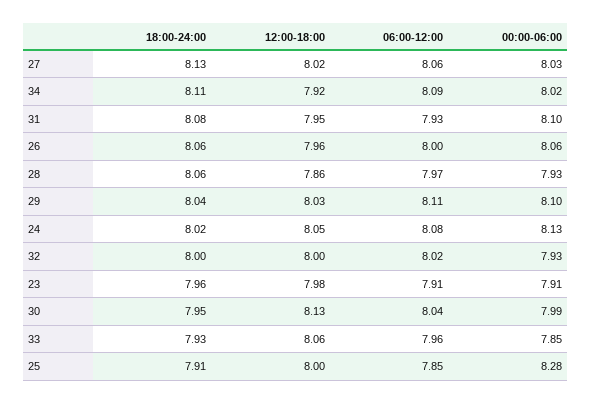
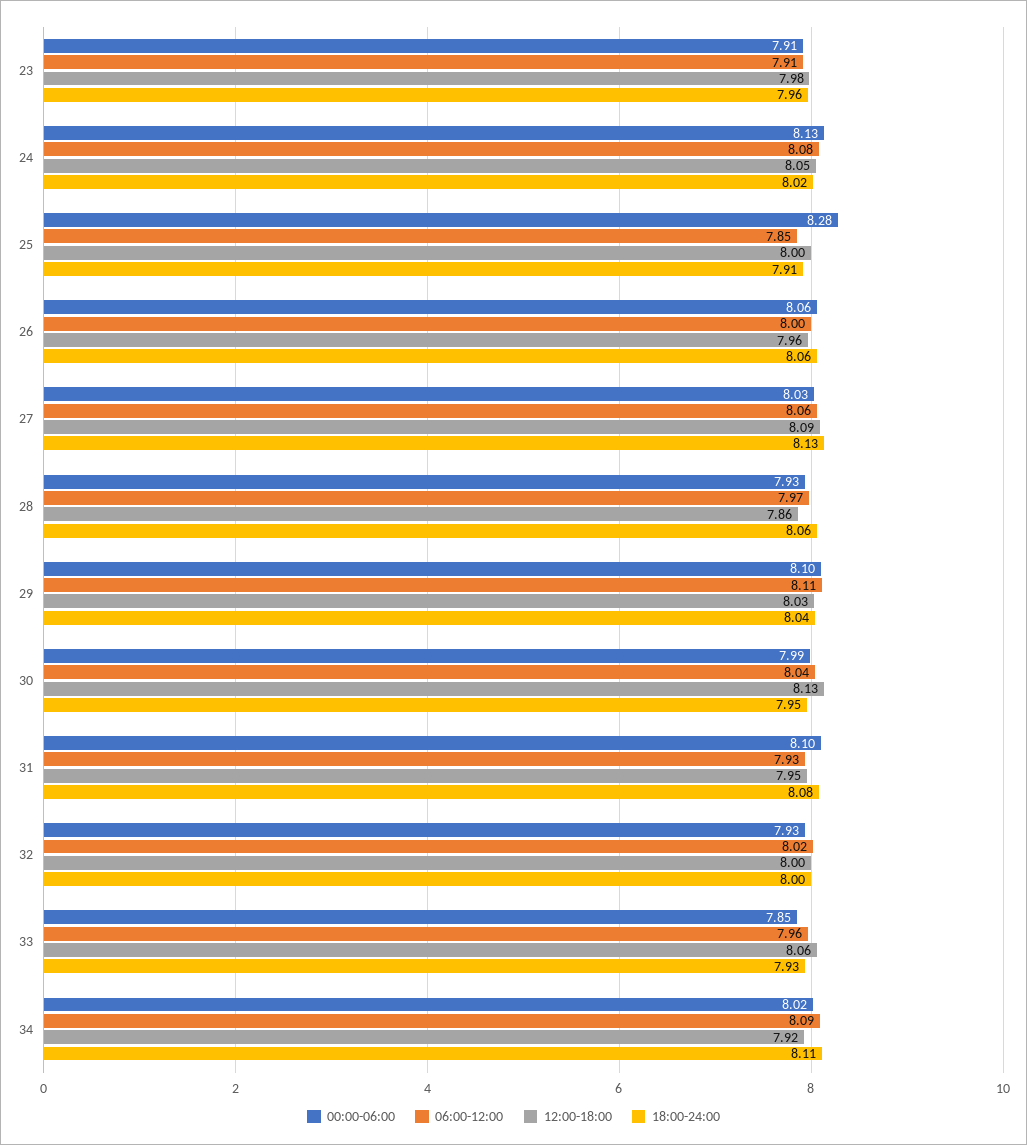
  {
    "18:00-24:00": {
      "27": 8.13,
      "34": 8.11,
      "31": 8.08,
      "26": 8.06,
      "28": 8.06,
      "29": 8.04,
      "24": 8.02,
      "32": 8,
      "23": 7.96,
      "30": 7.95,
      "33": 7.93,
      "25": 7.91
    },
    "12:00-18:00": {
-     "27": 8.02,
+     "27": 8.09,
      "34": 7.92,
      "31": 7.95,
      "26": 7.96,
      "28": 7.86,
      "29": 8.03,
      "24": 8.05,
      "32": 8,
      "23": 7.98,
      "30": 8.13,
      "33": 8.06,
      "25": 8
    },
    "06:00-12:00": {
      "27": 8.06,
      "34": 8.09,
      "31": 7.93,
      "26": 8,
      "28": 7.97,
      "29": 8.11,
      "24": 8.08,
      "32": 8.02,
      "23": 7.91,
      "30": 8.04,
      "33": 7.96,
      "25": 7.85
    },
    "00:00-06:00": {
      "27": 8.03,
      "34": 8.02,
      "31": 8.1,
      "26": 8.06,
      "28": 7.93,
      "29": 8.1,
      "24": 8.13,
      "32": 7.93,
      "23": 7.91,
      "30": 7.99,
      "33": 7.85,
      "25": 8.28
    }
  }

